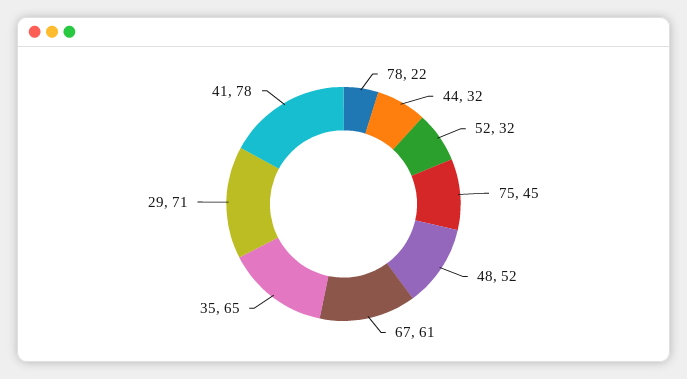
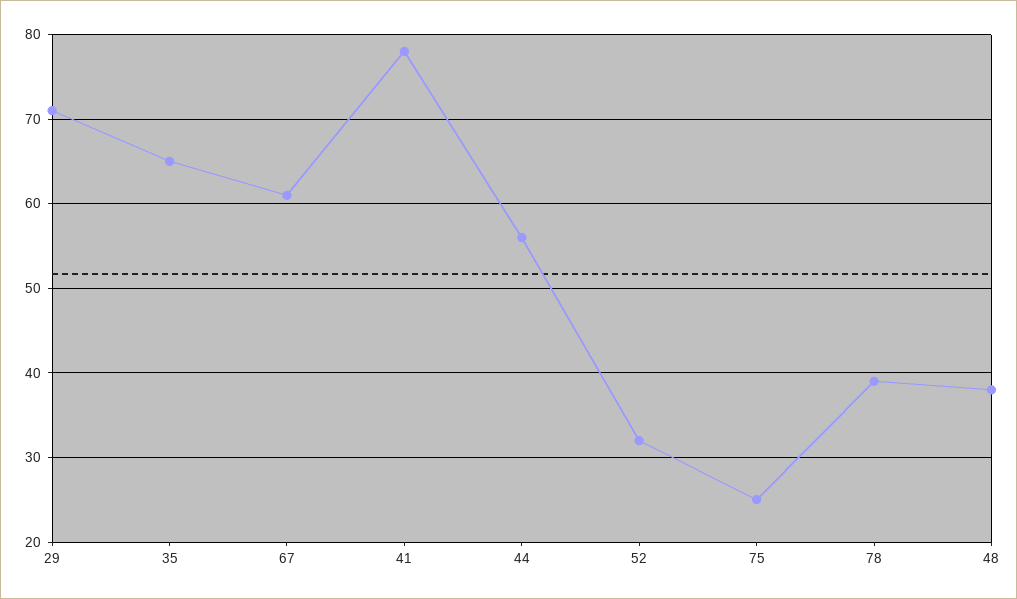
  {
-   "78": 22,
+   "78": 39,
-   "44": 32,
+   "44": 56,
    "52": 32,
-   "75": 45,
+   "75": 25,
-   "48": 52,
+   "48": 38,
    "67": 61,
    "35": 65,
    "29": 71,
    "41": 78
  }

